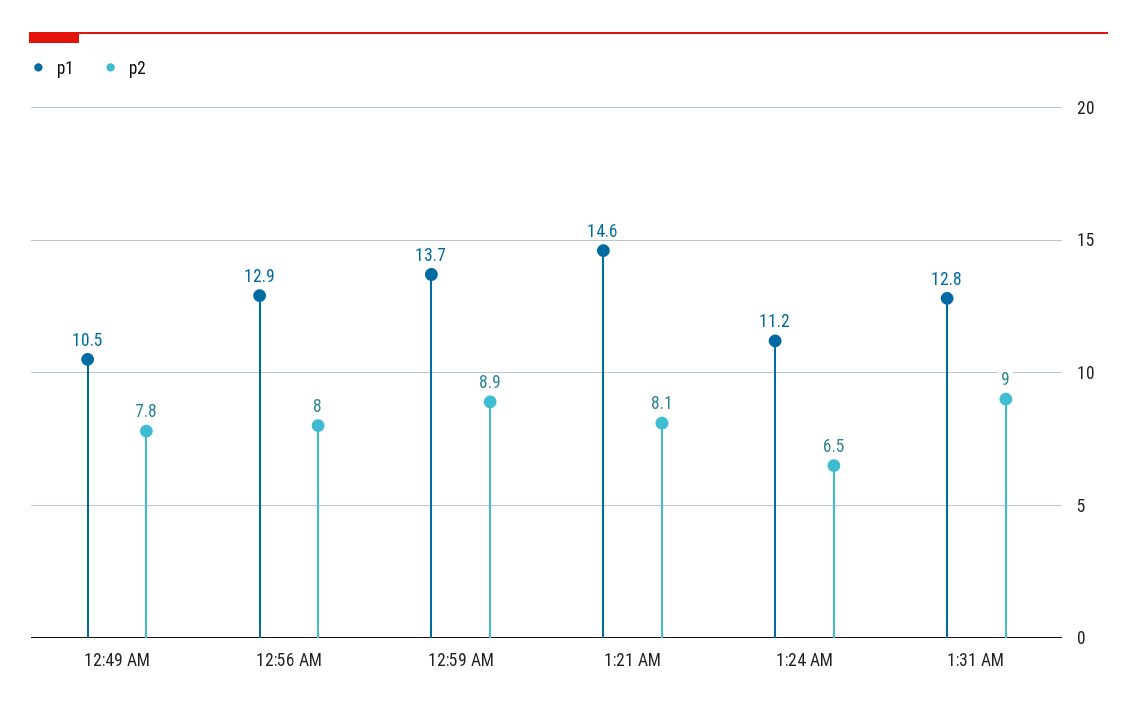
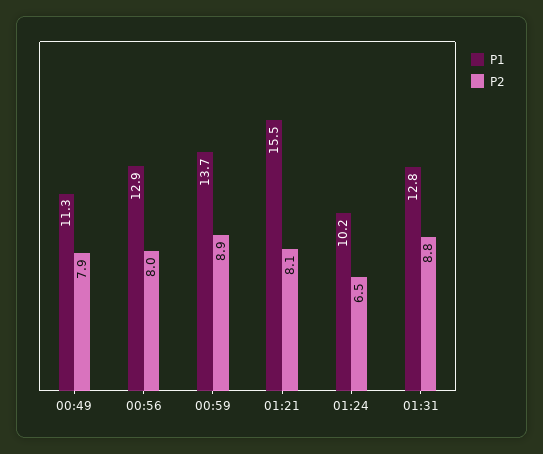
  {
    "p1": {
-     "12:49 AM": 10.5,
+     "12:49 AM": 11.3,
      "12:56 AM": 12.9,
      "12:59 AM": 13.7,
-     "1:21 AM": 14.6,
+     "1:21 AM": 15.5,
-     "1:24 AM": 11.2,
+     "1:24 AM": 10.2,
      "1:31 AM": 12.8
    },
    "p2": {
-     "12:49 AM": 7.8,
+     "12:49 AM": 7.9,
      "12:56 AM": 8,
      "12:59 AM": 8.9,
      "1:21 AM": 8.1,
      "1:24 AM": 6.5,
-     "1:31 AM": 9
+     "1:31 AM": 8.8
    }
  }

